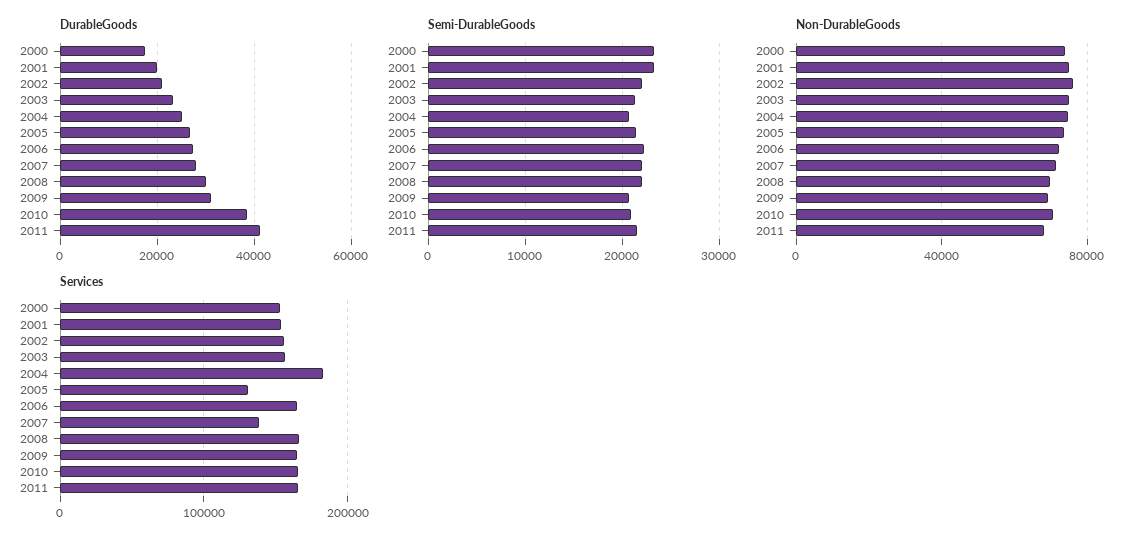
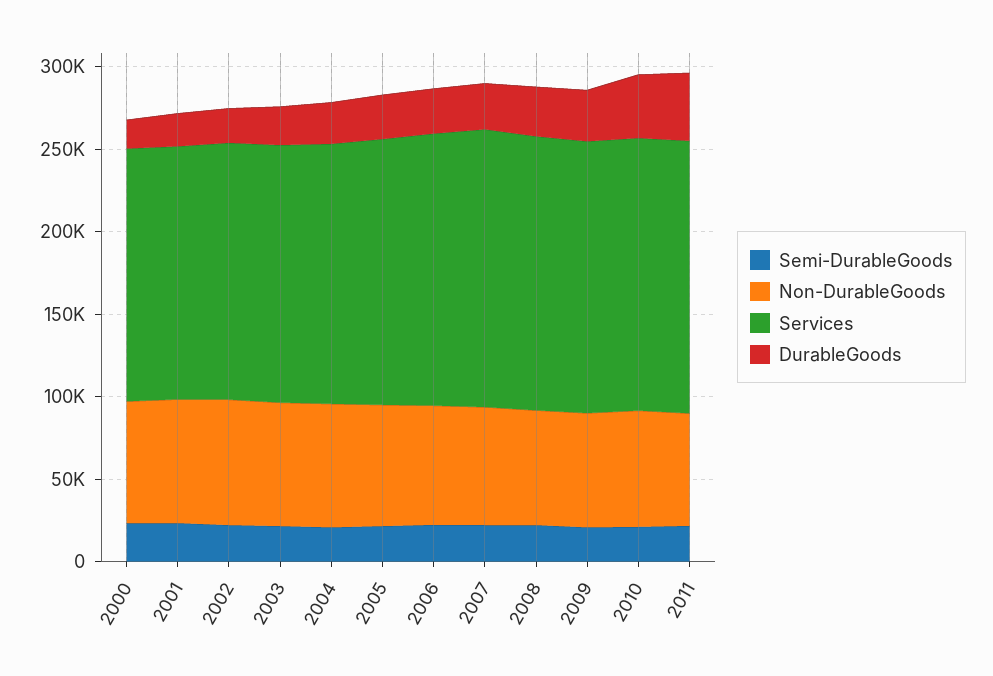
  {
    "DurableGoods": {
      "2000": 18000,
      "2001": 20000,
      "2002": 22000,
      "2003": 24000,
      "2004": 26000,
      "2005": 26000,
      "2006": 28000,
      "2007": 28000,
      "2008": 30000,
      "2009": 32000,
      "2010": 38000,
      "2011": 42000
    },
    "Semi-DurableGoods": {
      "2000": 23000,
      "2001": 23000,
      "2002": 22000,
      "2003": 21000,
      "2004": 21000,
      "2005": 21000,
      "2006": 22000,
      "2007": 22000,
      "2008": 22000,
      "2009": 21000,
      "2010": 21000,
      "2011": 22000
    },
    "Non-DurableGoods": {
      "2000": 75000,
      "2001": 75000,
      "2002": 75000,
      "2003": 75000,
      "2004": 75000,
      "2005": 75000,
      "2006": 70000,
      "2007": 70000,
      "2008": 70000,
      "2009": 70000,
      "2010": 70000,
      "2011": 70000
    },
    "Services": {
      "2000": 150000,
      "2001": 150000,
      "2002": 160000,
      "2003": 160000,
-     "2004": 180000,
+     "2004": 160000,
-     "2005": 130000,
+     "2005": 160000,
      "2006": 160000,
-     "2007": 140000,
+     "2007": 170000,
      "2008": 170000,
      "2009": 160000,
      "2010": 170000,
      "2011": 170000
    }
  }

